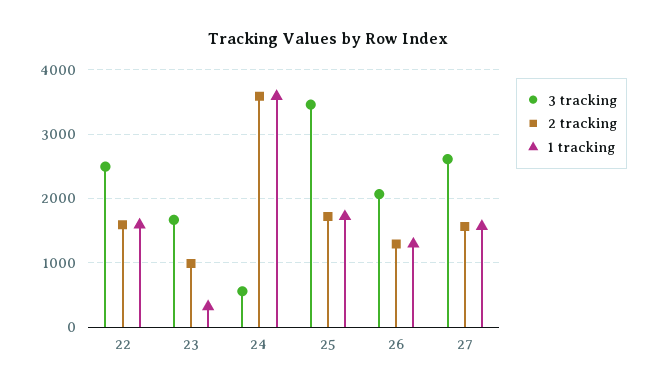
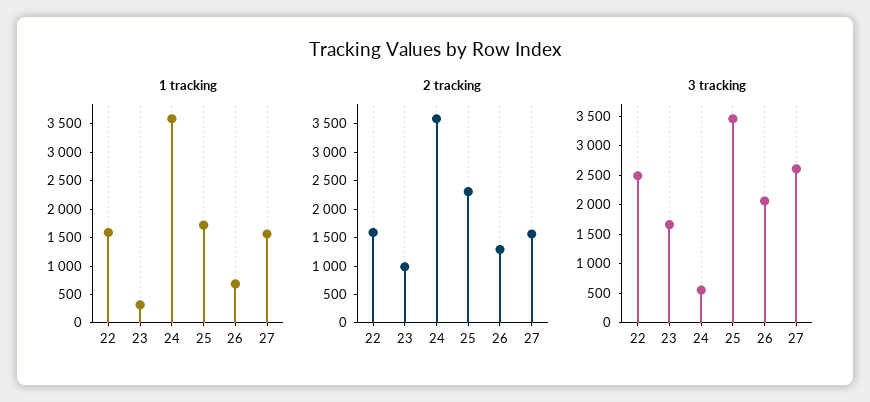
  {
    "3 tracking": {
      "22": 2500,
      "23": 1700,
      "24": 600,
      "25": 3500,
      "26": 2100,
      "27": 2600
    },
    "2 tracking": {
      "22": 1600,
      "23": 1000,
      "24": 3600,
-     "25": 1700,
+     "25": 2250,
      "26": 1300,
      "27": 1600
    },
    "1 tracking": {
      "22": 1600,
      "23": 300,
      "24": 3600,
      "25": 1700,
-     "26": 1300,
+     "26": 750,
      "27": 1600
    }
  }

